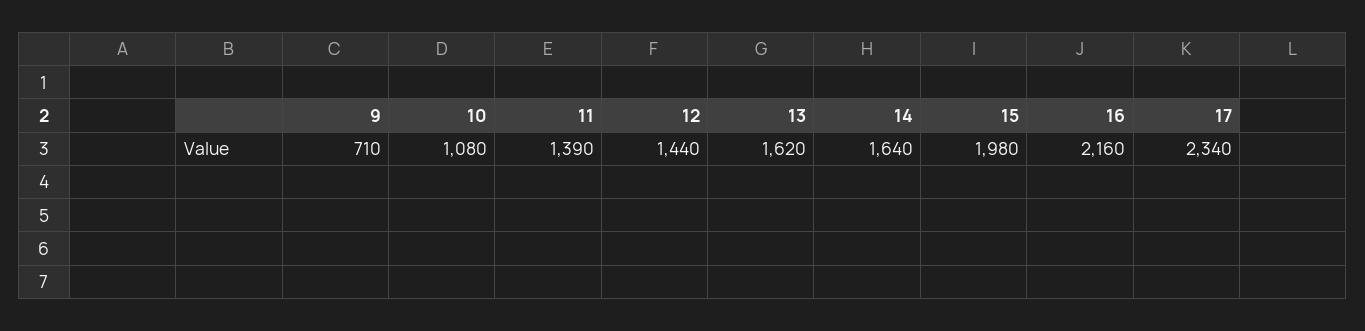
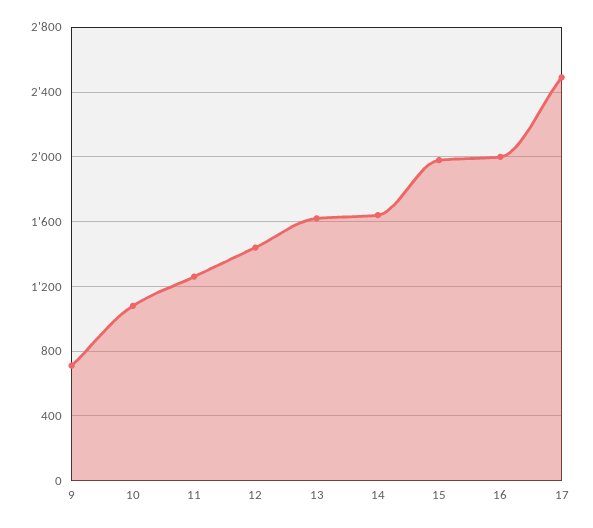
  {
    "9": 710,
    "10": 1080,
-   "11": 1390,
+   "11": 1250,
    "12": 1440,
    "13": 1620,
    "14": 1640,
    "15": 1980,
-   "16": 2160,
+   "16": 2000,
-   "17": 2340
+   "17": 2500
  }

